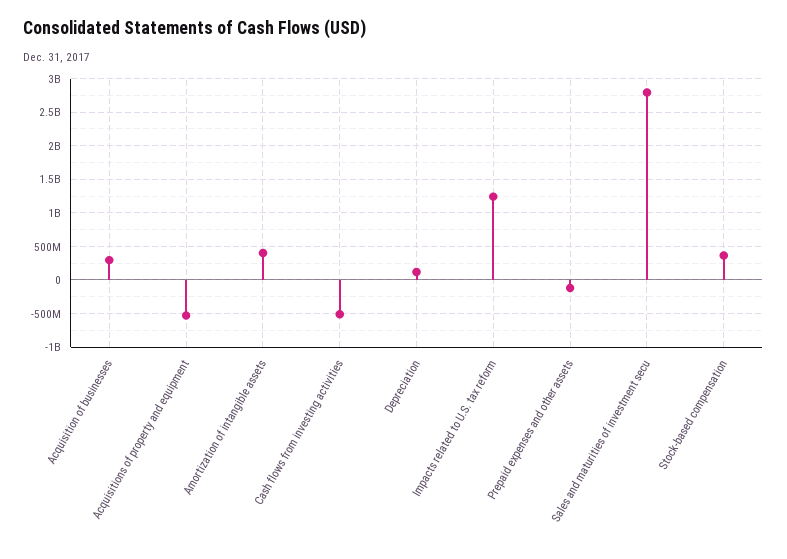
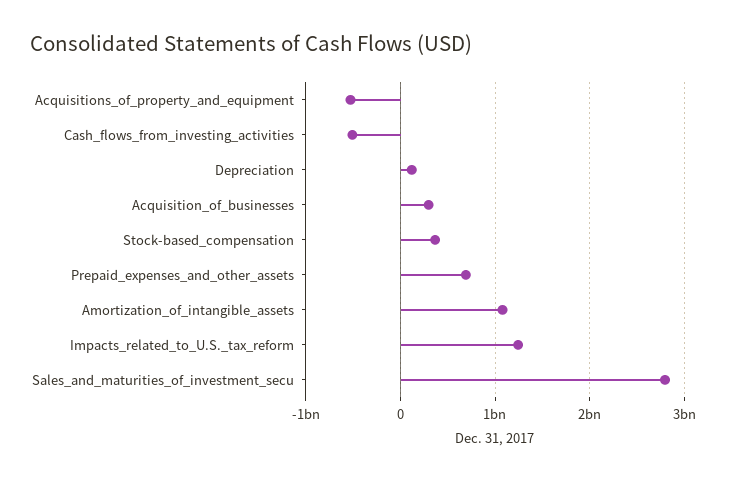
  {
    "Acquisition of businesses": 300000000,
    "Acquisitions of property and equipment": -500000000,
-   "Amortization of intangible assets": 400000000,
+   "Amortization of intangible assets": 1100000000,
    "Cash flows from investing activities": -500000000,
    "Depreciation": 100000000,
    "Impacts related to U.S. tax reform": 1200000000,
-   "Prepaid expenses and other assets": -100000000,
+   "Prepaid expenses and other assets": 700000000,
    "Sales and maturities of investment secu": 2800000000,
    "Stock-based compensation": 400000000
  }

